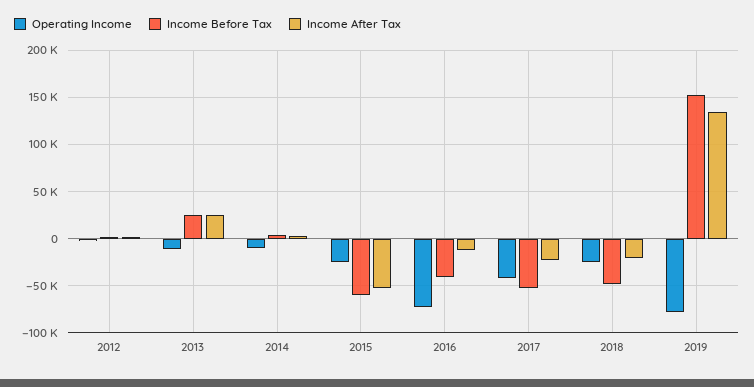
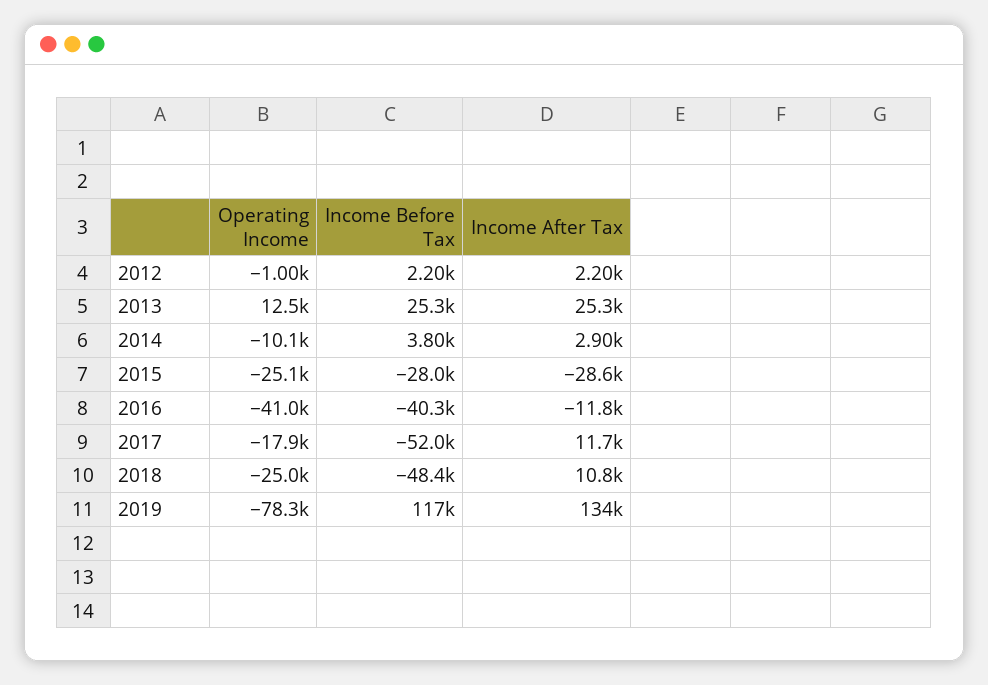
  {
    "Operating Income": {
      "2012": -1000,
-     "2013": -10000,
+     "2013": 12500,
      "2014": -10100,
      "2015": -25100,
-     "2016": -70000,
+     "2016": -41000,
-     "2017": -40000,
+     "2017": -17900,
      "2018": -25000,
      "2019": -78300
    },
    "Income Before Tax": {
      "2012": 2200,
      "2013": 25300,
      "2014": 3800,
-     "2015": -60000,
+     "2015": -28000,
      "2016": -40300,
      "2017": -52000,
      "2018": -48400,
-     "2019": 150000
+     "2019": 117000
    },
    "Income After Tax": {
      "2012": 2200,
      "2013": 25300,
      "2014": 2900,
-     "2015": -50000,
+     "2015": -28600,
      "2016": -11800,
-     "2017": -20000,
+     "2017": 11700,
-     "2018": -20000,
+     "2018": 10800,
      "2019": 134000
    }
  }

